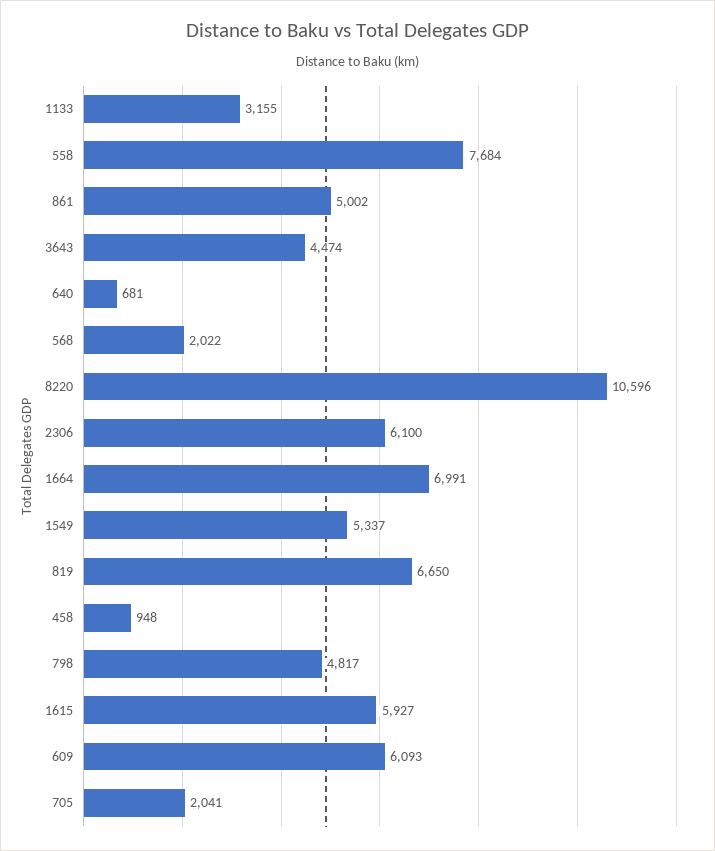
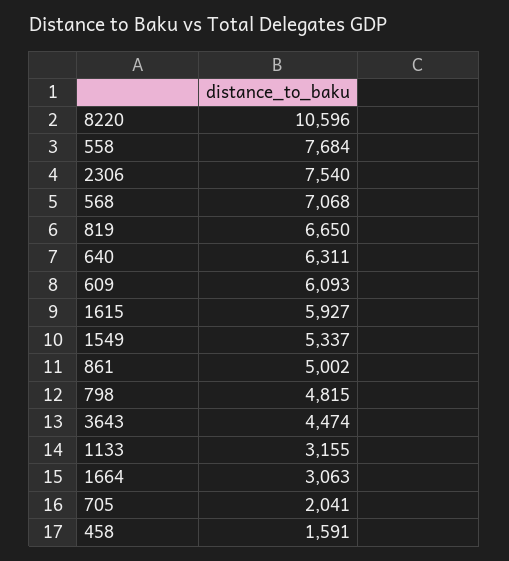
  {
    "1133": 3155,
    "558": 7684,
    "861": 5002,
    "3643": 4474,
-   "640": 681,
+   "640": 6311,
-   "568": 2022,
+   "568": 7068,
    "8220": 10596,
-   "2306": 6100,
+   "2306": 7540,
-   "1664": 6991,
+   "1664": 3063,
    "1549": 5337,
    "819": 6650,
-   "458": 948,
+   "458": 1591,
-   "798": 4817,
+   "798": 4815,
    "1615": 5927,
    "609": 6093,
    "705": 2041
  }

